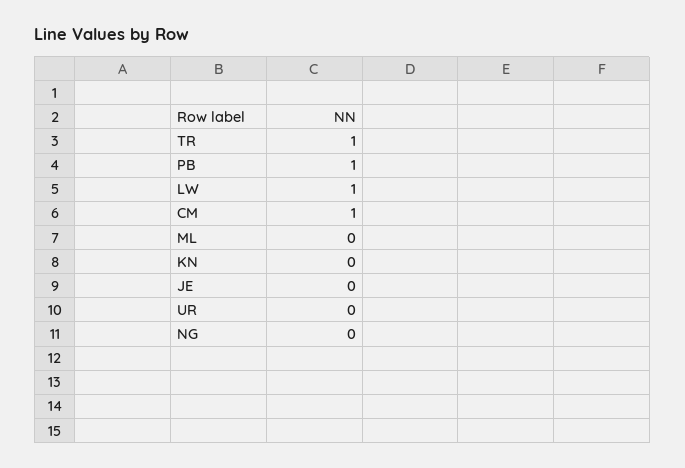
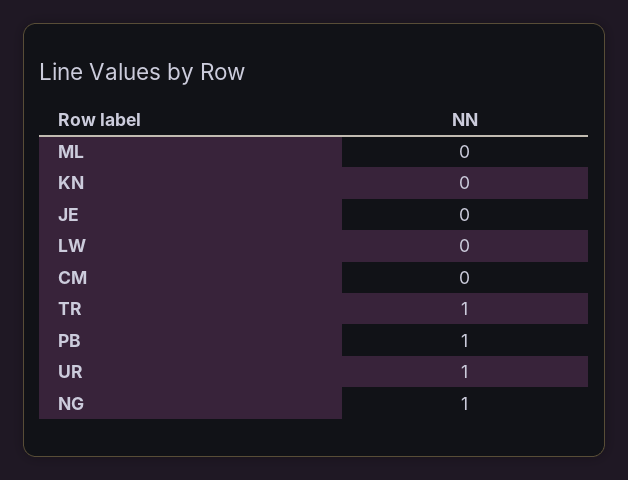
  {
    "TR": 1,
    "PB": 1,
-   "LW": 1,
+   "LW": 0,
-   "CM": 1,
+   "CM": 0,
    "ML": 0,
    "KN": 0,
    "JE": 0,
-   "UR": 0,
+   "UR": 1,
-   "NG": 0
+   "NG": 1
  }

